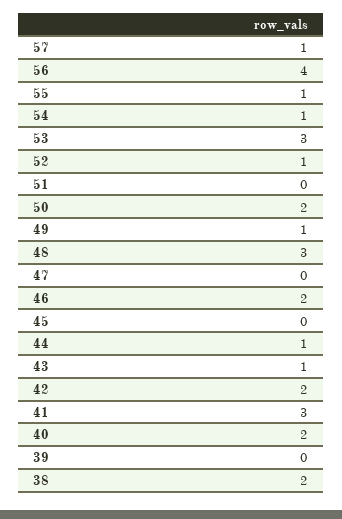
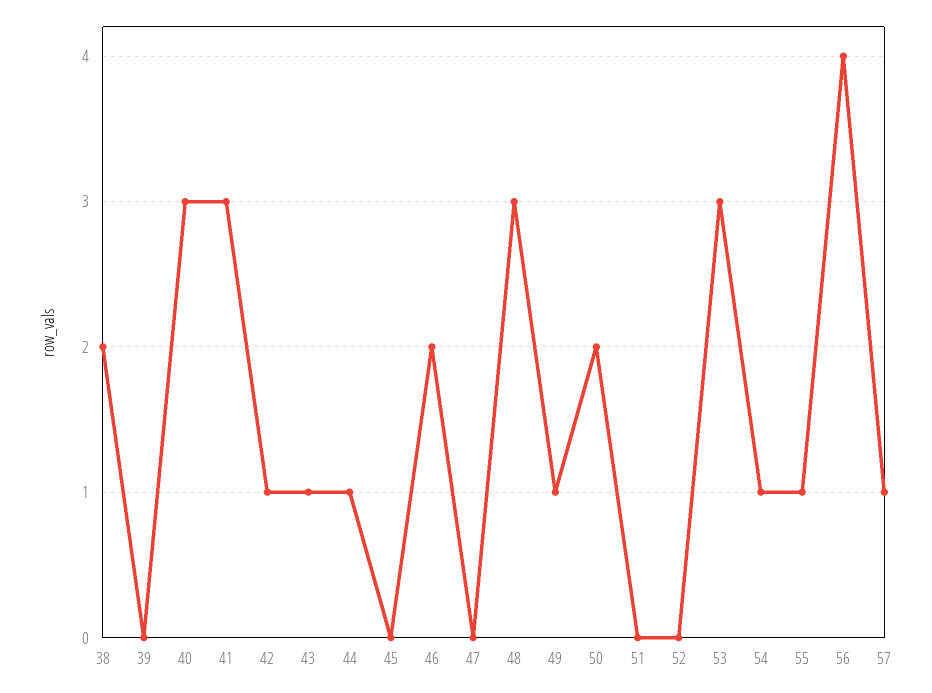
  {
    "57": 1,
    "56": 4,
    "55": 1,
    "54": 1,
    "53": 3,
-   "52": 1,
+   "52": 0,
    "51": 0,
    "50": 2,
    "49": 1,
    "48": 3,
    "47": 0,
    "46": 2,
    "45": 0,
    "44": 1,
    "43": 1,
-   "42": 2,
+   "42": 1,
    "41": 3,
-   "40": 2,
+   "40": 3,
    "39": 0,
    "38": 2
  }

